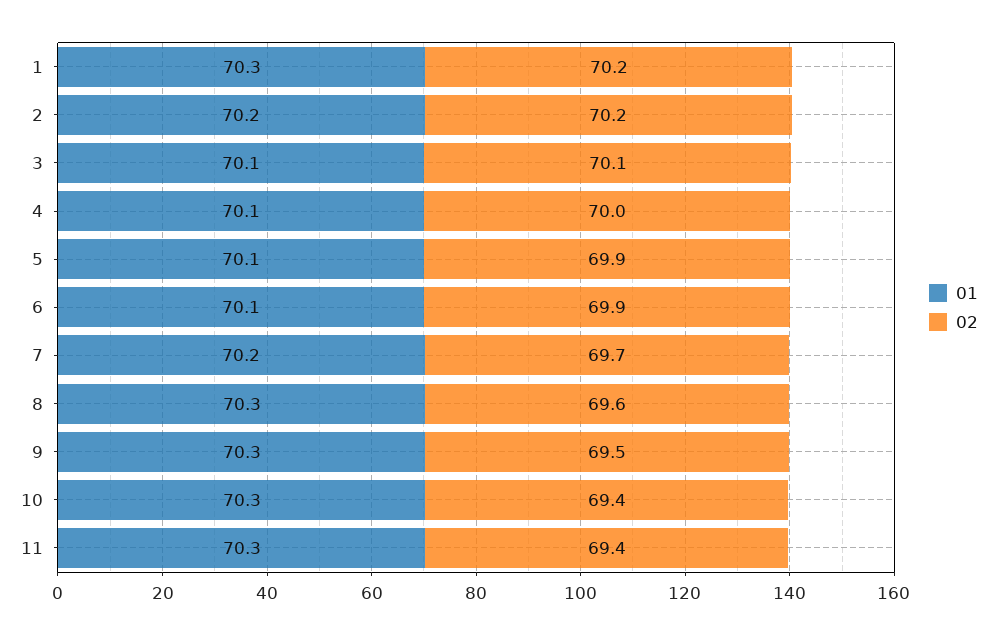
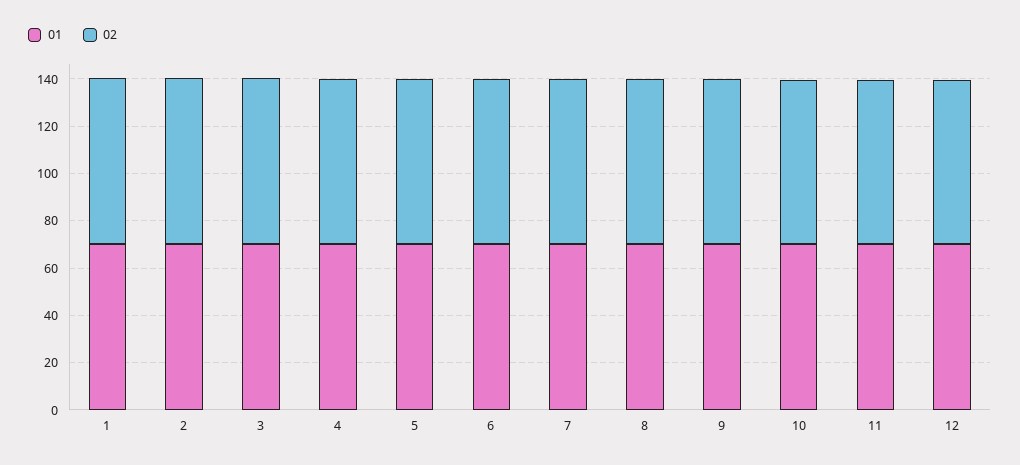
  {
    "01": {
      "1": 70.3,
      "2": 70.2,
      "3": 70.1,
      "4": 70.1,
      "5": 70.1,
      "6": 70.1,
      "7": 70.2,
      "8": 70.3,
      "9": 70.3,
      "10": 70.3,
-     "11": 70.3
+     "11": 70.3,
+     "12": 70
    },
    "02": {
      "1": 70.2,
      "2": 70.2,
      "3": 70.1,
      "4": 70,
      "5": 69.9,
      "6": 69.9,
      "7": 69.7,
      "8": 69.6,
      "9": 69.5,
      "10": 69.4,
-     "11": 69.4
+     "11": 69.4,
+     "12": 70
    }
  }

